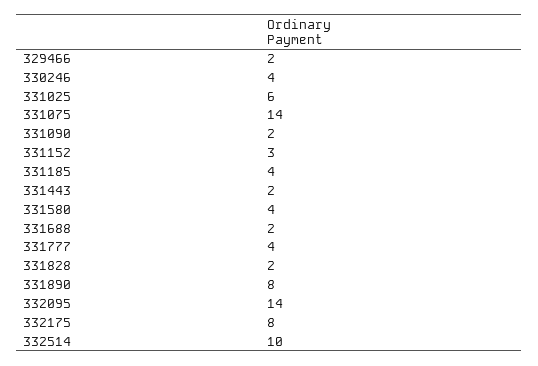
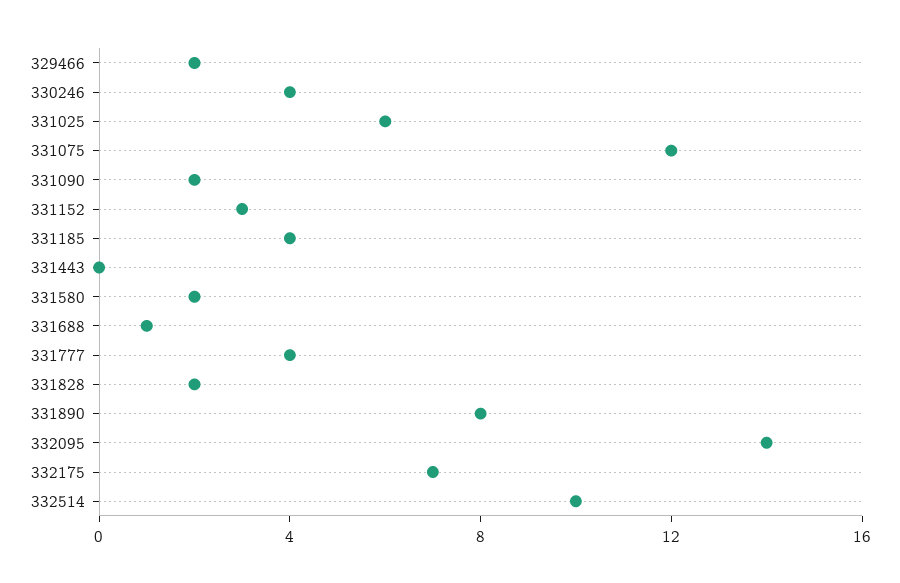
  {
    "329466": 2,
    "330246": 4,
    "331025": 6,
-   "331075": 14,
+   "331075": 12,
    "331090": 2,
    "331152": 3,
    "331185": 4,
-   "331443": 2,
+   "331443": 0,
-   "331580": 4,
+   "331580": 2,
-   "331688": 2,
+   "331688": 1,
    "331777": 4,
    "331828": 2,
    "331890": 8,
    "332095": 14,
-   "332175": 8,
+   "332175": 7,
    "332514": 10
  }

